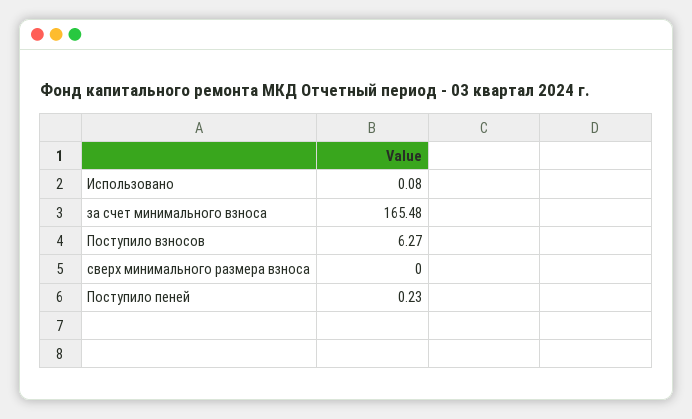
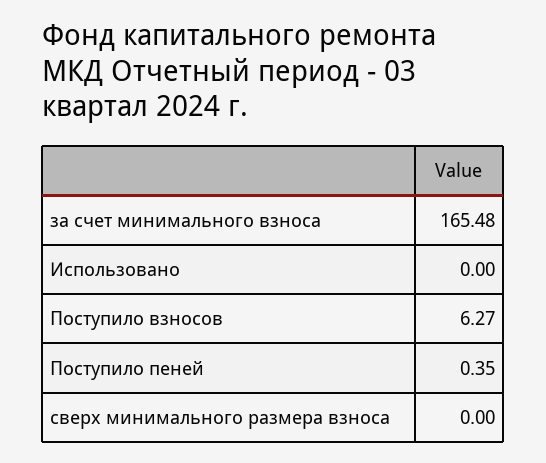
  {
-   "Использовано": 0.08,
+   "Использовано": 0,
    "за счет минимального взноса": 165.48,
    "Поступило взносов": 6.27,
    "сверх минимального размера взноса": 0,
-   "Поступило пеней": 0.23
+   "Поступило пеней": 0.35
  }

